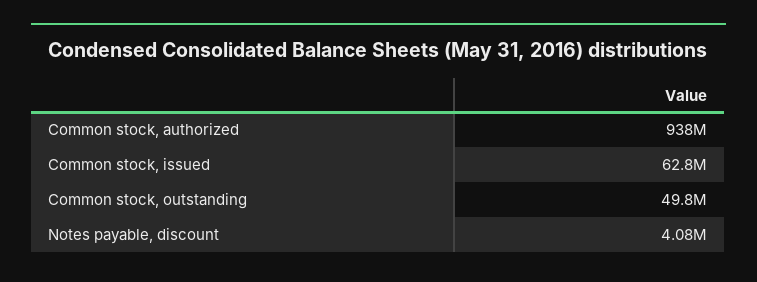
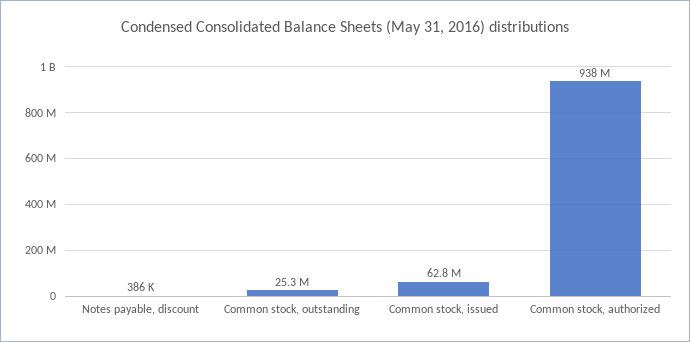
  {
    "Common stock, authorized": 938000000,
    "Common stock, issued": 62800000,
-   "Common stock, outstanding": 49800000,
+   "Common stock, outstanding": 25300000,
-   "Notes payable, discount": 4080000
+   "Notes payable, discount": 386000
  }

